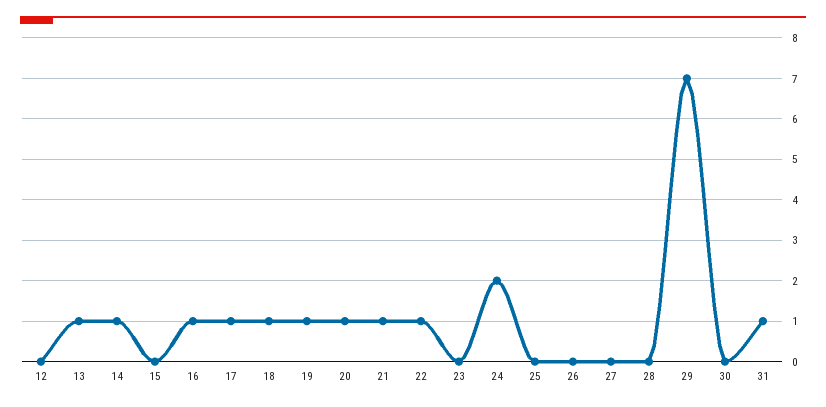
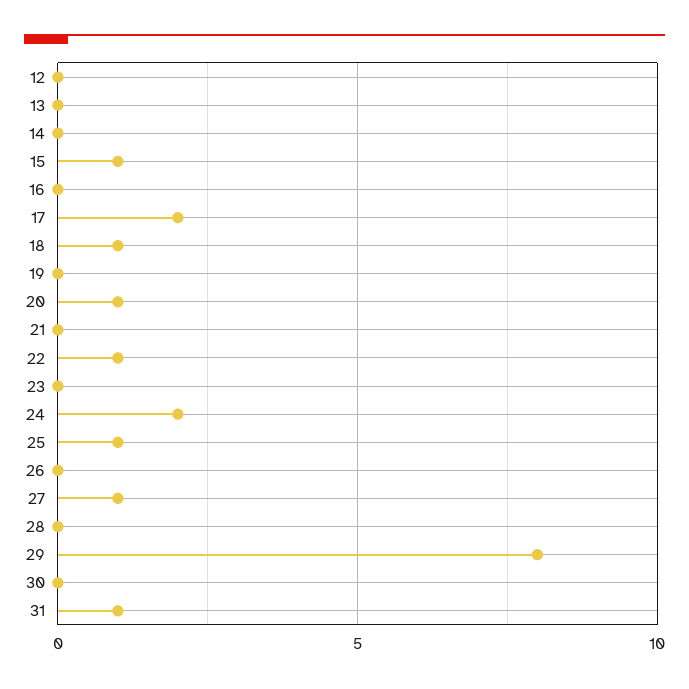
  {
    "12": 0,
-   "13": 1,
+   "13": 0,
-   "14": 1,
+   "14": 0,
-   "15": 0,
+   "15": 1,
-   "16": 1,
+   "16": 0,
-   "17": 1,
+   "17": 2,
    "18": 1,
-   "19": 1,
+   "19": 0,
    "20": 1,
-   "21": 1,
+   "21": 0,
    "22": 1,
    "23": 0,
    "24": 2,
-   "25": 0,
+   "25": 1,
    "26": 0,
-   "27": 0,
+   "27": 1,
    "28": 0,
-   "29": 7,
+   "29": 8,
    "30": 0,
    "31": 1
  }

